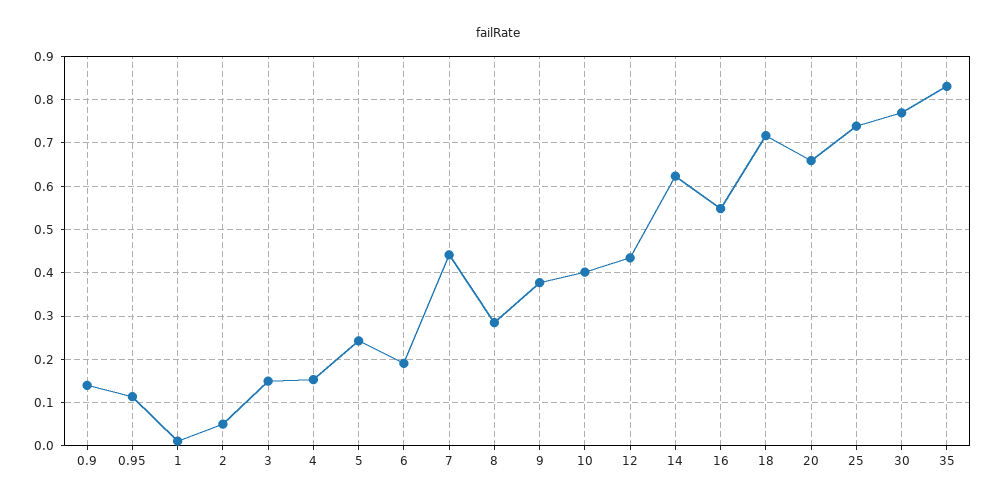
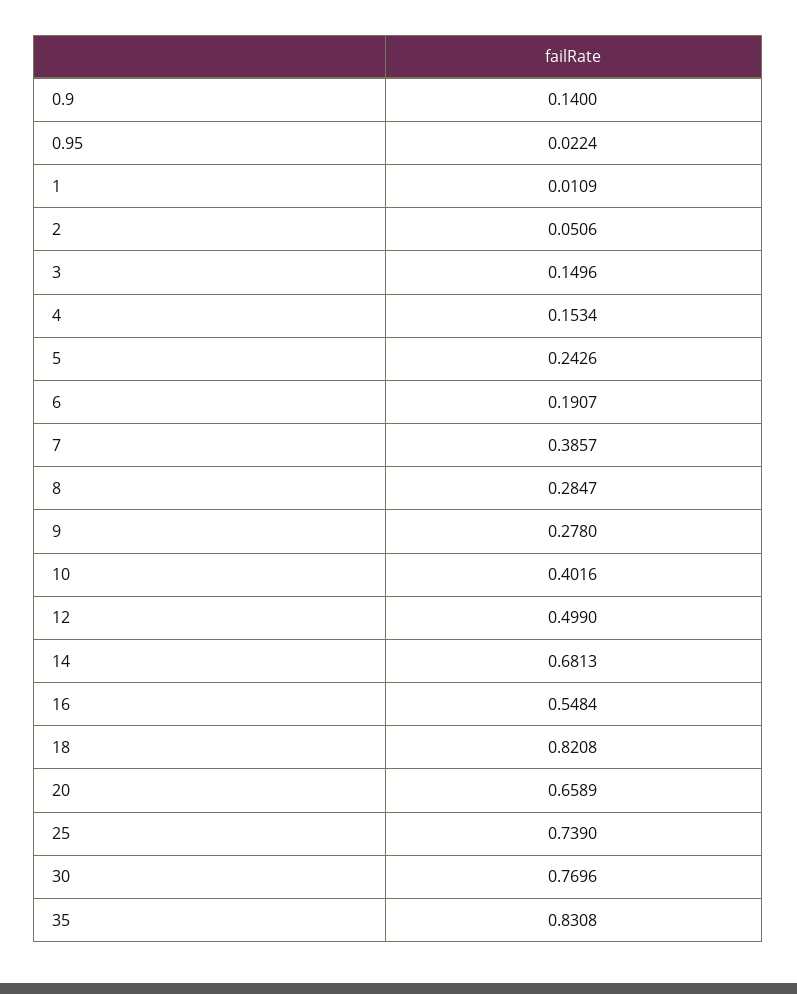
  {
    "0.9": 0.14,
-   "0.95": 0.12,
+   "0.95": 0.0224,
    "1": 0.0109,
    "2": 0.0506,
    "3": 0.1496,
    "4": 0.1534,
    "5": 0.2426,
    "6": 0.1907,
-   "7": 0.44,
+   "7": 0.3857,
    "8": 0.2847,
-   "9": 0.38,
+   "9": 0.278,
    "10": 0.4016,
-   "12": 0.44,
+   "12": 0.499,
-   "14": 0.62,
+   "14": 0.6813,
    "16": 0.5484,
-   "18": 0.72,
+   "18": 0.8208,
    "20": 0.6589,
    "25": 0.739,
    "30": 0.7696,
    "35": 0.8308
  }

